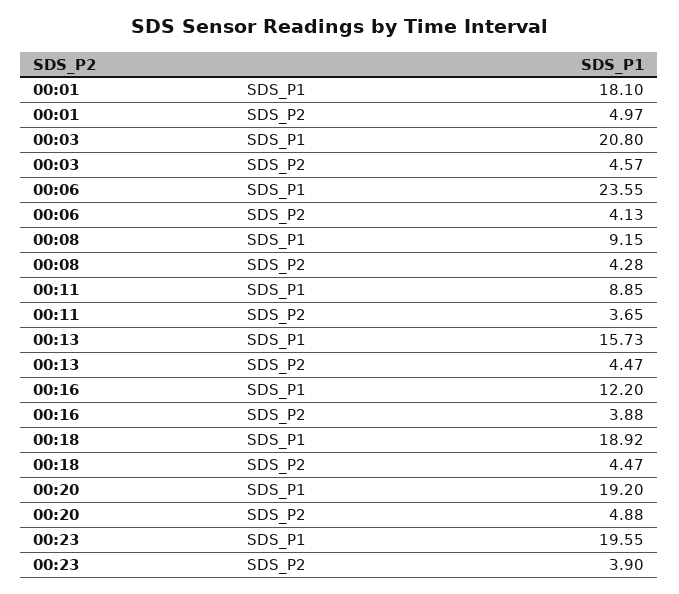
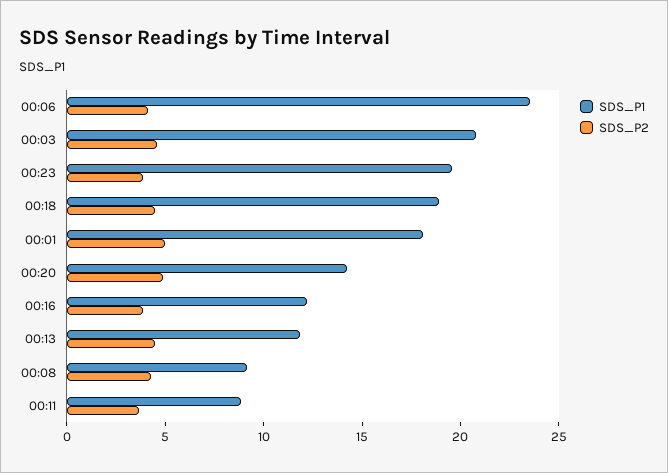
  {
    "SDS_P1": {
      "00:01": 18.1,
      "00:03": 20.8,
      "00:06": 23.55,
      "00:08": 9.15,
      "00:11": 8.85,
-     "00:13": 15.73,
+     "00:13": 12,
      "00:16": 12.2,
      "00:18": 18.92,
-     "00:20": 19.2,
+     "00:20": 14,
      "00:23": 19.55
    },
    "SDS_P2": {
      "00:01": 4.97,
      "00:03": 4.57,
      "00:06": 4.13,
      "00:08": 4.28,
      "00:11": 3.65,
      "00:13": 4.47,
      "00:16": 3.88,
      "00:18": 4.47,
      "00:20": 4.88,
      "00:23": 3.9
    }
  }

